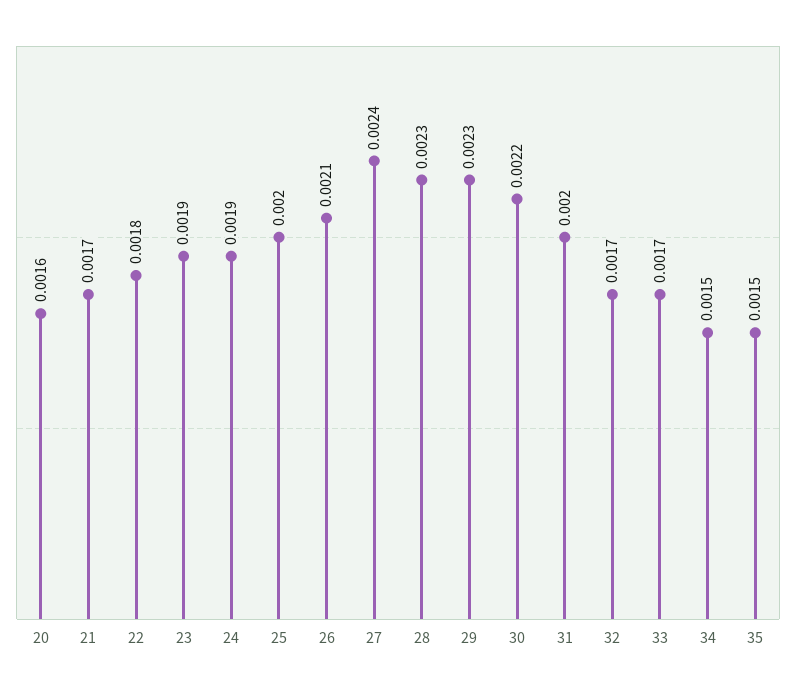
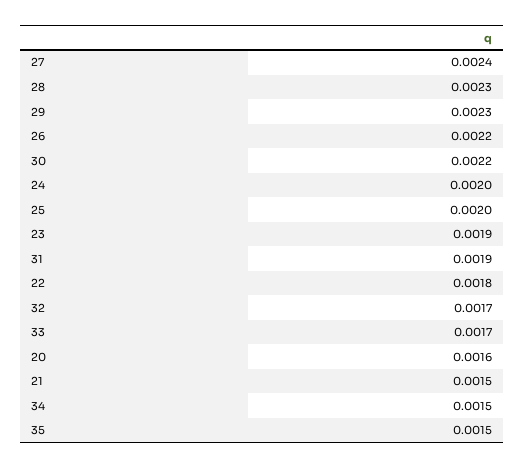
  {
    "20": 0.0016,
-   "21": 0.0017,
+   "21": 0.0015,
    "22": 0.0018,
    "23": 0.0019,
-   "24": 0.0019,
+   "24": 0.002,
    "25": 0.002,
-   "26": 0.0021,
+   "26": 0.0022,
    "27": 0.0024,
    "28": 0.0023,
    "29": 0.0023,
    "30": 0.0022,
-   "31": 0.002,
+   "31": 0.0019,
    "32": 0.0017,
    "33": 0.0017,
    "34": 0.0015,
    "35": 0.0015
  }

